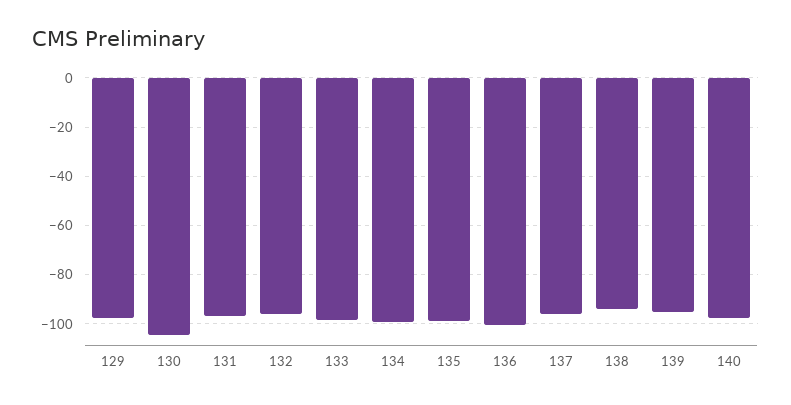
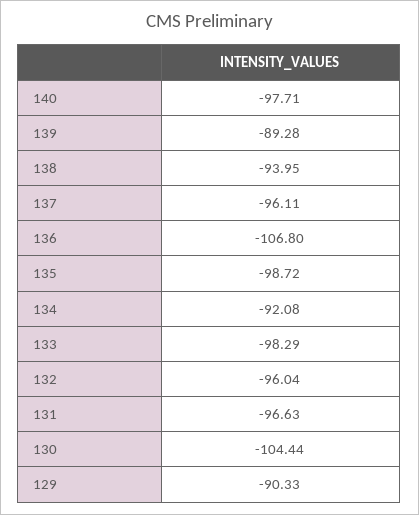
  {
-   "129": -97.5,
+   "129": -90.33,
    "130": -104.44,
    "131": -96.63,
    "132": -96.04,
    "133": -98.29,
-   "134": -100,
+   "134": -92.08,
    "135": -98.72,
-   "136": -100,
+   "136": -106.8,
    "137": -96.11,
    "138": -93.95,
-   "139": -95,
+   "139": -89.28,
    "140": -97.71
  }

